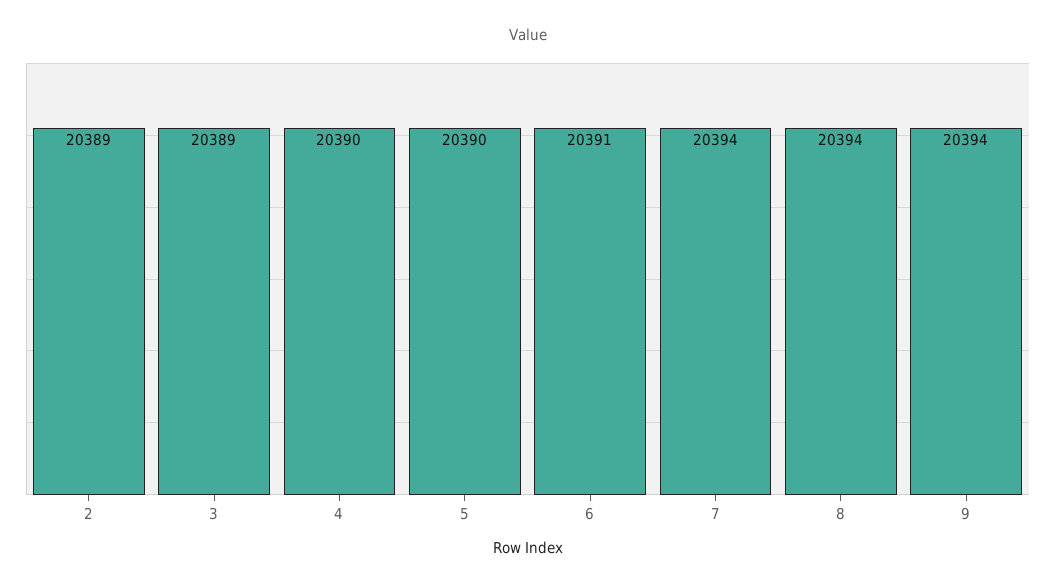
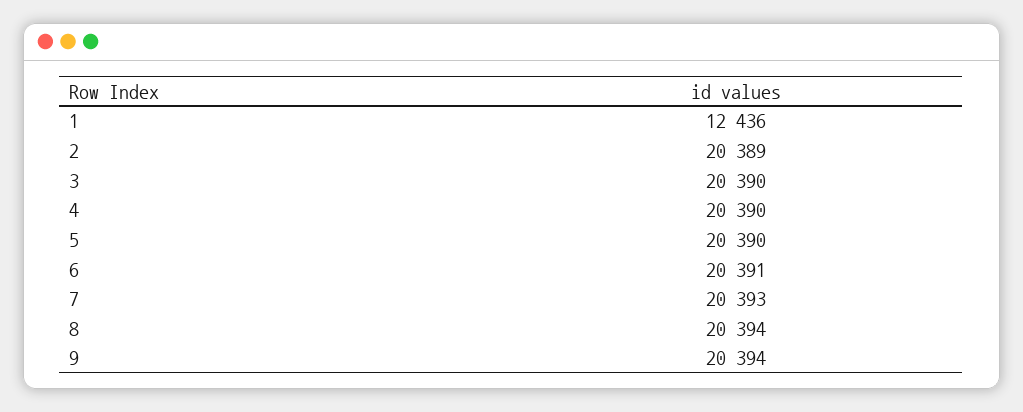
  {
    "2": 20389,
-   "3": 20389,
+   "3": 20390,
    "4": 20390,
    "5": 20390,
    "6": 20391,
-   "7": 20394,
+   "7": 20393,
    "8": 20394,
-   "9": 20394
+   "9": 20394,
+   "1": 12436
  }

